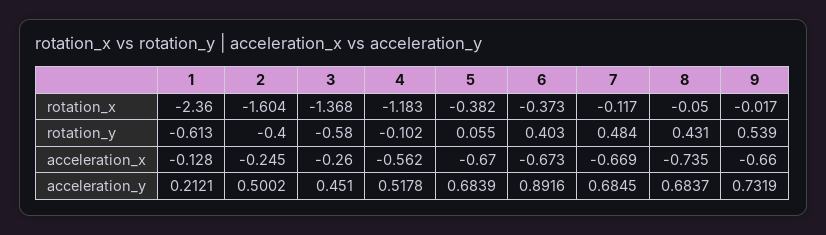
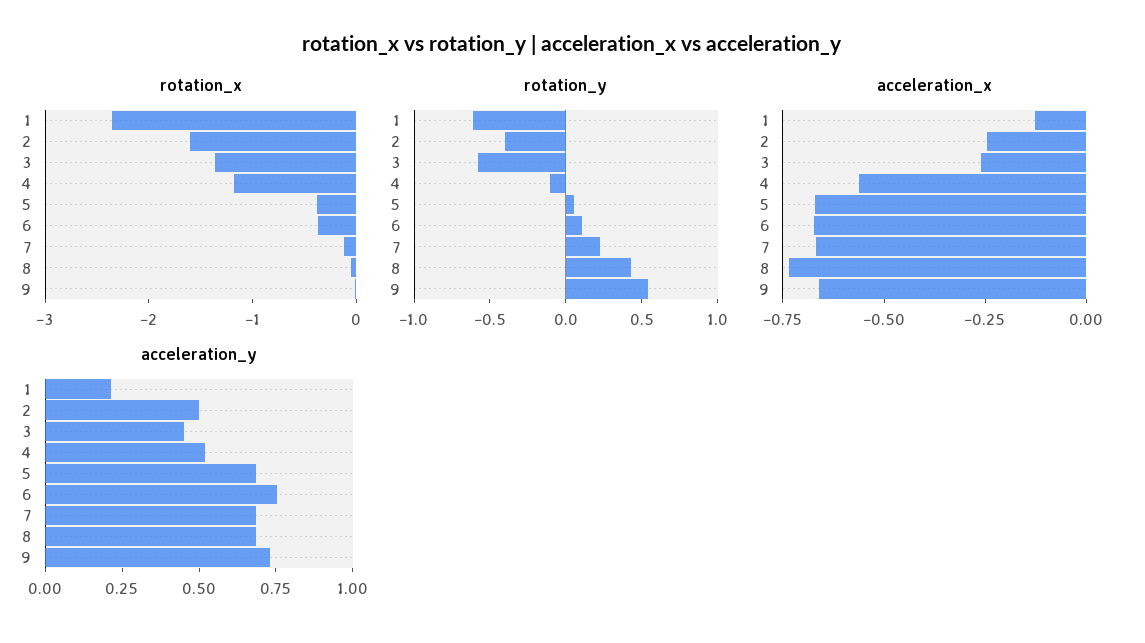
  {
    "rotation_x": {
      "1": -2.36,
      "2": -1.604,
      "3": -1.368,
      "4": -1.183,
      "5": -0.382,
      "6": -0.373,
      "7": -0.117,
      "8": -0.05,
      "9": -0.017
    },
    "rotation_y": {
      "1": -0.613,
      "2": -0.4,
      "3": -0.58,
      "4": -0.102,
      "5": 0.055,
-     "6": 0.403,
+     "6": 0.1,
-     "7": 0.484,
+     "7": 0.2,
      "8": 0.431,
      "9": 0.539
    },
    "acceleration_x": {
      "1": -0.128,
      "2": -0.245,
      "3": -0.26,
      "4": -0.562,
      "5": -0.67,
      "6": -0.673,
      "7": -0.669,
      "8": -0.735,
      "9": -0.66
    },
    "acceleration_y": {
      "1": 0.2121,
      "2": 0.5002,
      "3": 0.451,
      "4": 0.5178,
      "5": 0.6839,
-     "6": 0.8916,
+     "6": 0.75,
      "7": 0.6845,
      "8": 0.6837,
      "9": 0.7319
    }
  }

